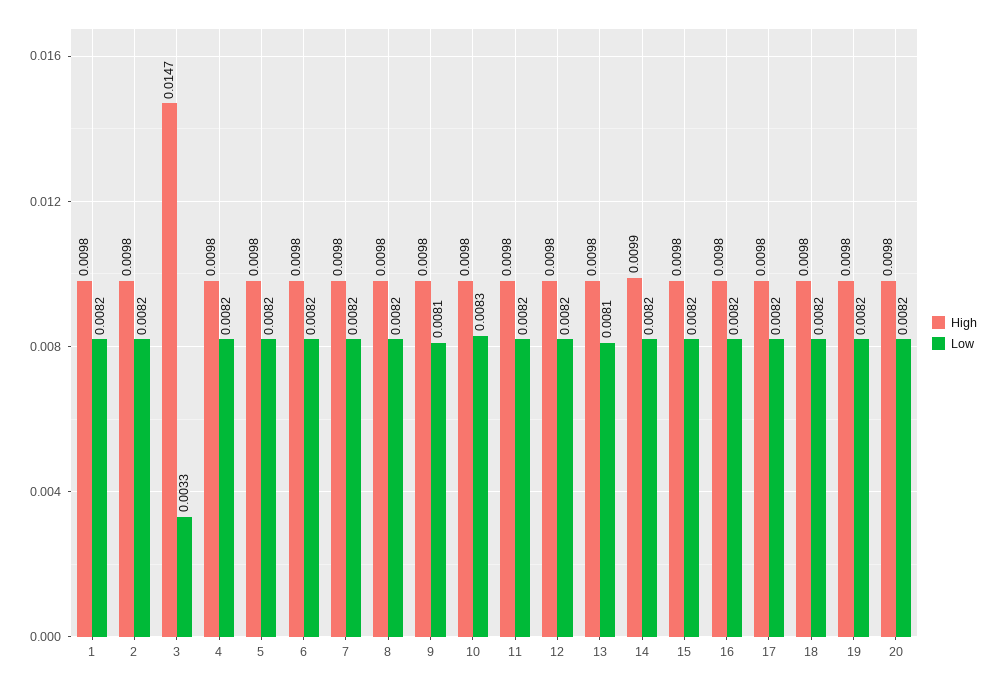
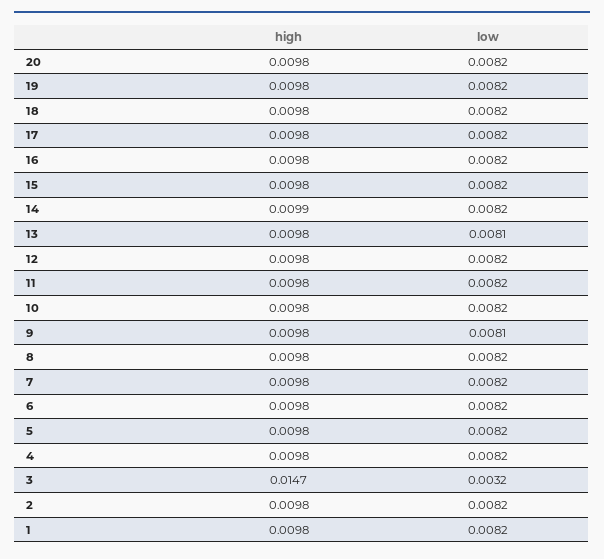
  {
    "High": {
      "1": 0.0098,
      "2": 0.0098,
      "3": 0.0147,
      "4": 0.0098,
      "5": 0.0098,
      "6": 0.0098,
      "7": 0.0098,
      "8": 0.0098,
      "9": 0.0098,
      "10": 0.0098,
      "11": 0.0098,
      "12": 0.0098,
      "13": 0.0098,
      "14": 0.0099,
      "15": 0.0098,
      "16": 0.0098,
      "17": 0.0098,
      "18": 0.0098,
      "19": 0.0098,
      "20": 0.0098
    },
    "Low": {
      "1": 0.0082,
      "2": 0.0082,
-     "3": 0.0033,
+     "3": 0.0032,
      "4": 0.0082,
      "5": 0.0082,
      "6": 0.0082,
      "7": 0.0082,
      "8": 0.0082,
      "9": 0.0081,
-     "10": 0.0083,
+     "10": 0.0082,
      "11": 0.0082,
      "12": 0.0082,
      "13": 0.0081,
      "14": 0.0082,
      "15": 0.0082,
      "16": 0.0082,
      "17": 0.0082,
      "18": 0.0082,
      "19": 0.0082,
      "20": 0.0082
    }
  }

